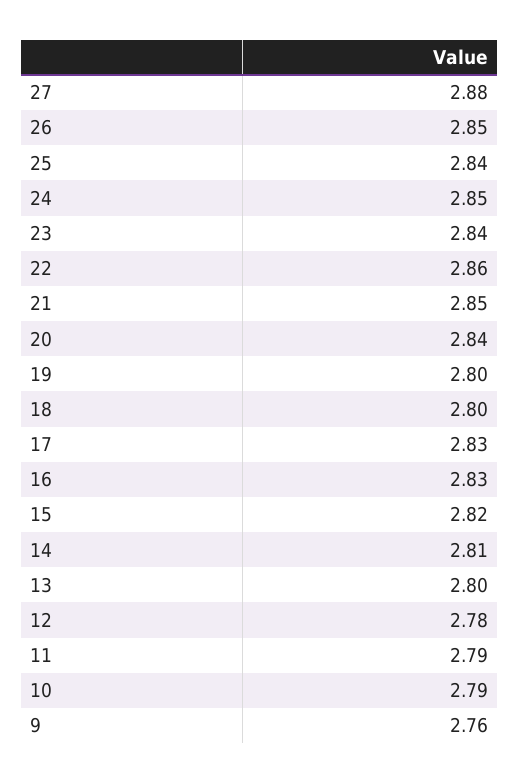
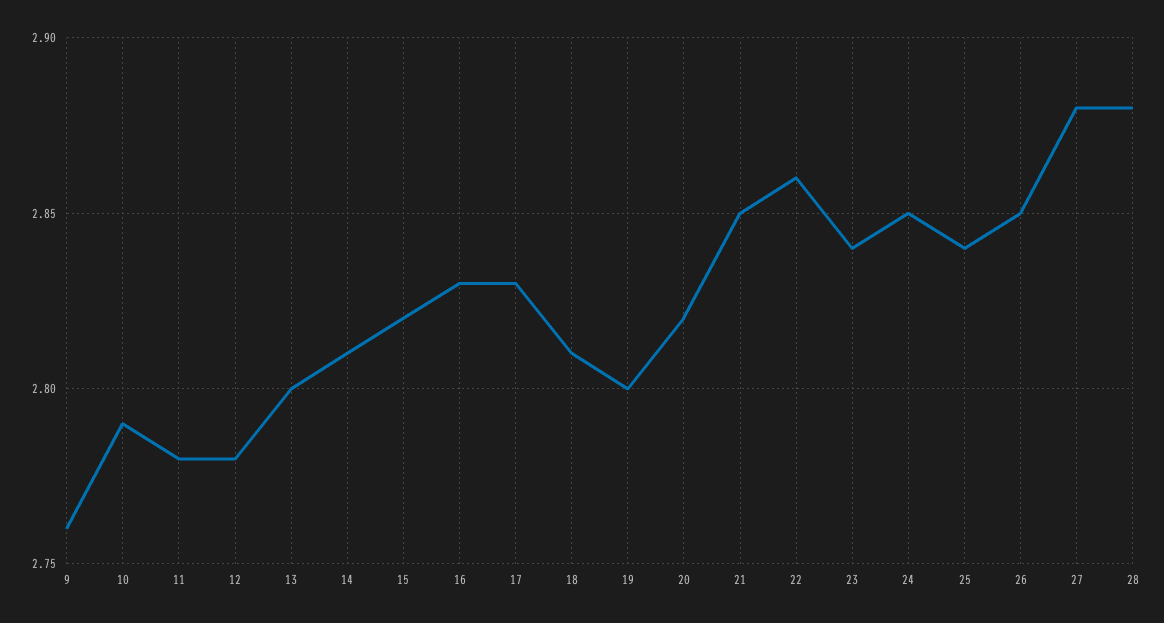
  {
    "27": 2.88,
    "26": 2.85,
    "25": 2.84,
    "24": 2.85,
    "23": 2.84,
    "22": 2.86,
    "21": 2.85,
-   "20": 2.84,
+   "20": 2.82,
    "19": 2.8,
-   "18": 2.8,
+   "18": 2.81,
    "17": 2.83,
    "16": 2.83,
    "15": 2.82,
    "14": 2.81,
    "13": 2.8,
    "12": 2.78,
-   "11": 2.79,
+   "11": 2.78,
    "10": 2.79,
-   "9": 2.76
+   "9": 2.76,
+   "28": 2.88
  }

